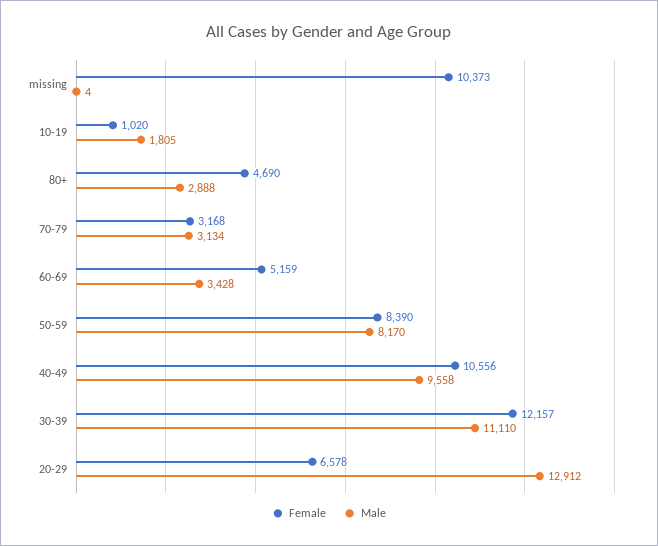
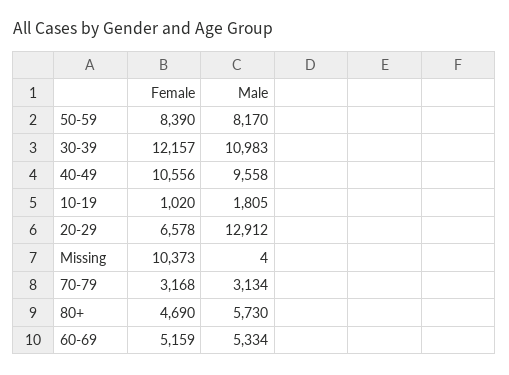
  {
    "Female": {
      "missing": 10373,
      "10-19": 1020,
      "80+": 4690,
      "70-79": 3168,
      "60-69": 5159,
      "50-59": 8390,
      "40-49": 10556,
      "30-39": 12157,
      "20-29": 6578
    },
    "Male": {
      "missing": 4,
      "10-19": 1805,
-     "80+": 2888,
+     "80+": 5730,
      "70-79": 3134,
-     "60-69": 3428,
+     "60-69": 5334,
      "50-59": 8170,
      "40-49": 9558,
-     "30-39": 11110,
+     "30-39": 10983,
      "20-29": 12912
    }
  }

